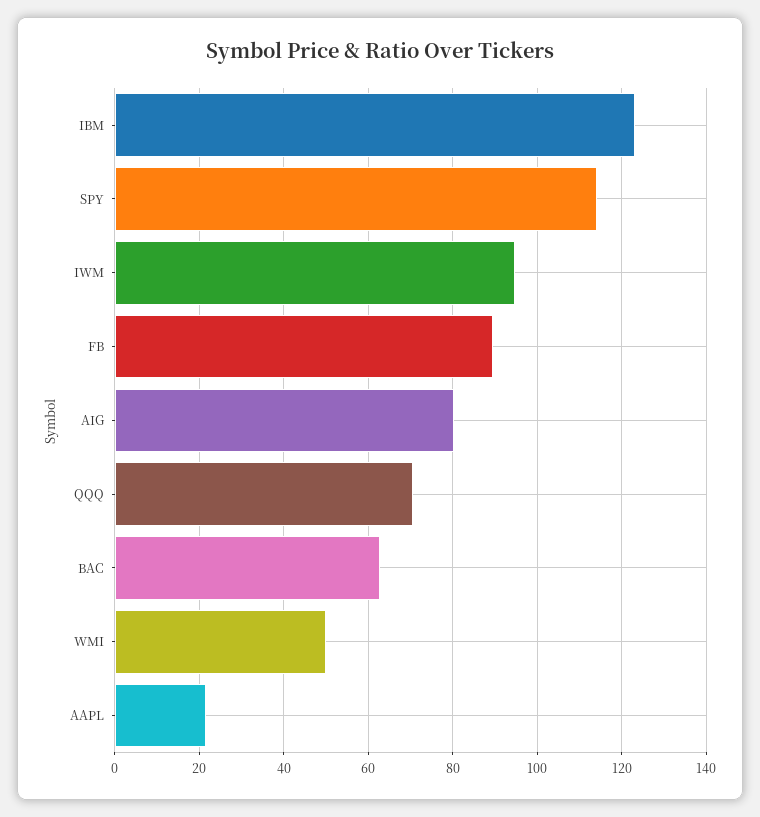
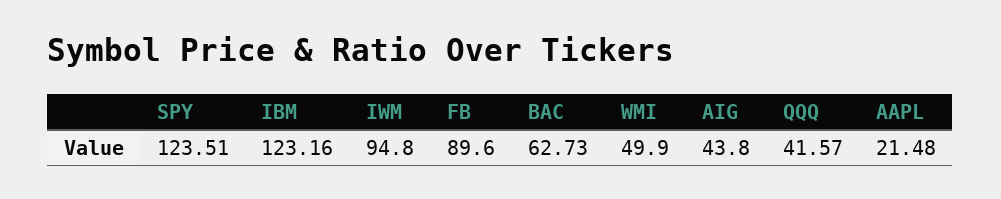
  {
    "IBM": 123.16,
-   "SPY": 114,
+   "SPY": 123.51,
    "IWM": 94.8,
    "FB": 89.6,
-   "AIG": 80,
+   "AIG": 43.8,
-   "QQQ": 70,
+   "QQQ": 41.57,
    "BAC": 62.73,
    "WMI": 49.9,
    "AAPL": 21.48
  }

